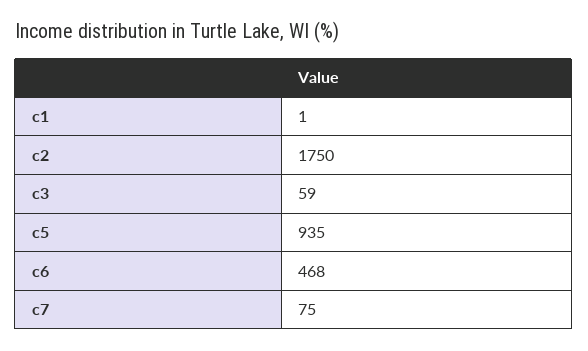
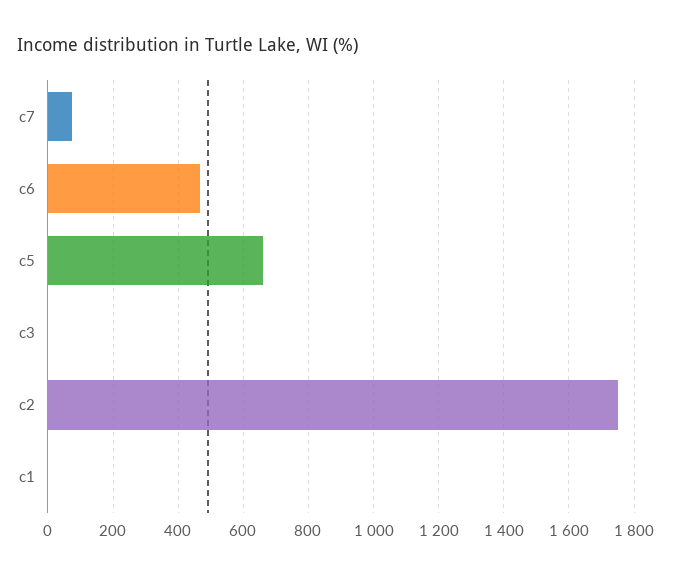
  {
    "c1": 1,
    "c2": 1750,
-   "c3": 59,
+   "c3": 0,
-   "c5": 935,
+   "c5": 660,
    "c6": 468,
    "c7": 75
  }

